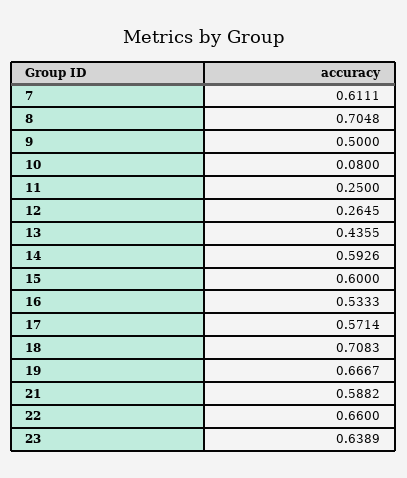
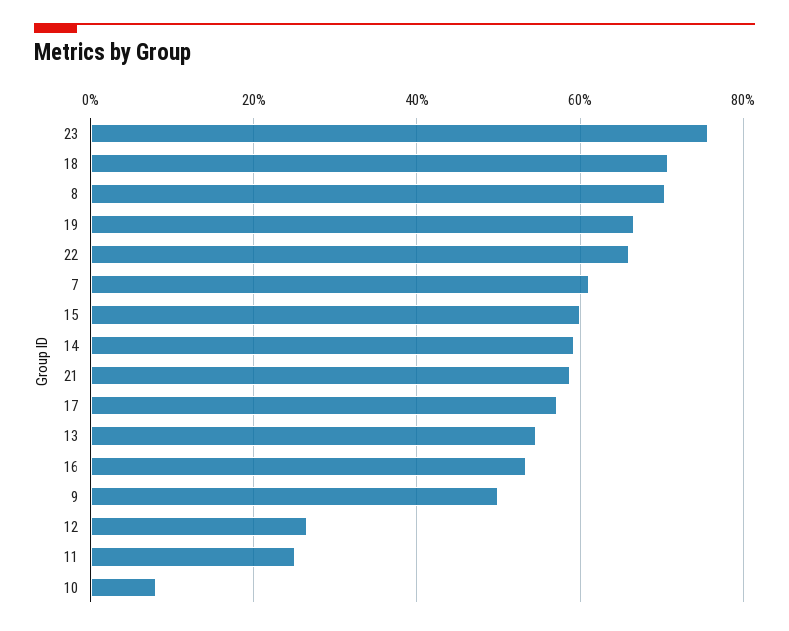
  {
    "7": 0.6111,
    "8": 0.7048,
    "9": 0.5,
    "10": 0.08,
    "11": 0.25,
    "12": 0.2645,
-   "13": 0.4355,
+   "13": 0.54,
    "14": 0.5926,
    "15": 0.6,
    "16": 0.5333,
    "17": 0.5714,
    "18": 0.7083,
    "19": 0.6667,
    "21": 0.5882,
    "22": 0.66,
-   "23": 0.6389
+   "23": 0.76
  }

